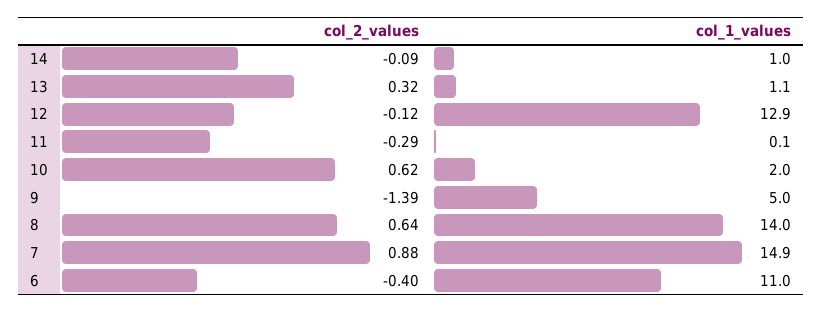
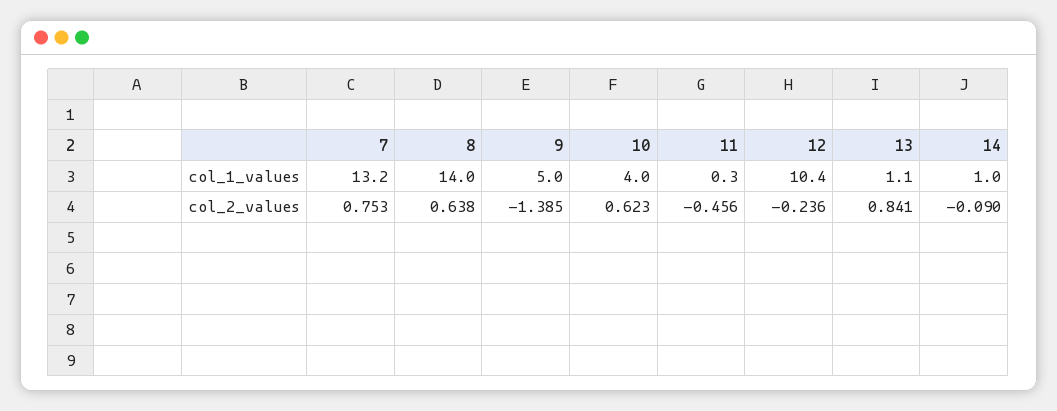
  {
    "col_2_values": {
      "14": -0.09,
-     "13": 0.32,
+     "13": 0.841,
-     "12": -0.12,
+     "12": -0.236,
-     "11": -0.29,
+     "11": -0.456,
      "10": 0.623,
      "9": -1.385,
      "8": 0.638,
-     "7": 0.88,
+     "7": 0.753
-     "6": -0.4
    },
    "col_1_values": {
      "14": 1,
      "13": 1.1,
-     "12": 12.9,
+     "12": 10.4,
-     "11": 0.1,
+     "11": 0.3,
-     "10": 2,
+     "10": 4,
      "9": 5,
      "8": 14,
-     "7": 14.9,
+     "7": 13.2
-     "6": 11
    }
  }

